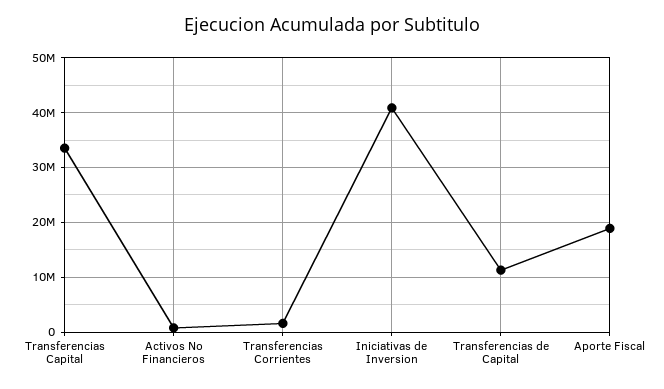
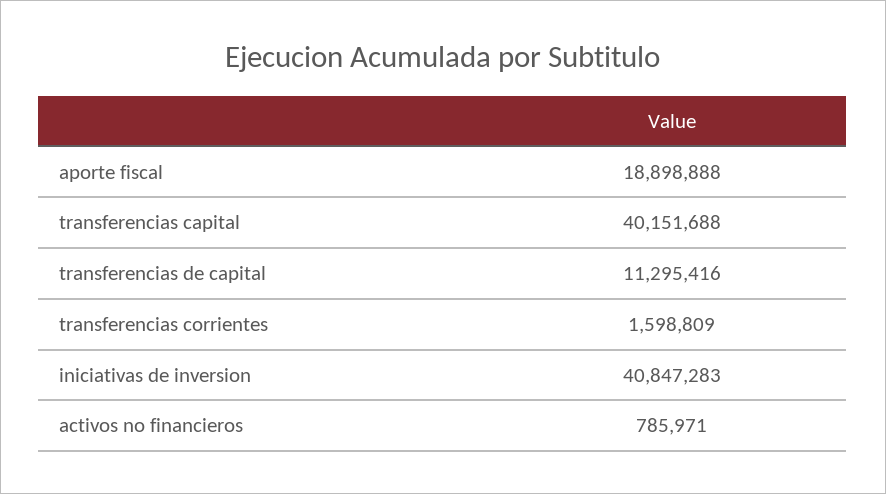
  {
-   "Transferencias Capital": 34000000,
+   "Transferencias Capital": 40151688,
    "Activos No Financieros": 785971,
    "Transferencias Corrientes": 1598809,
    "Iniciativas de Inversion": 40847283,
    "Transferencias de Capital": 11295416,
    "Aporte Fiscal": 18898888
  }

